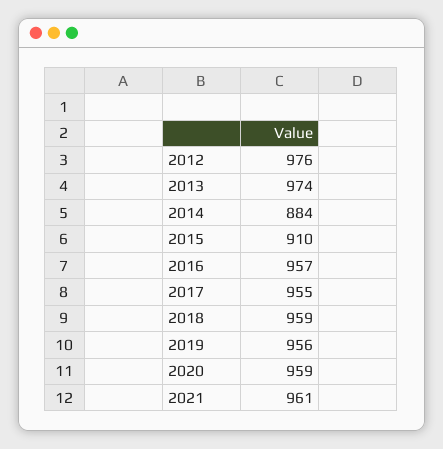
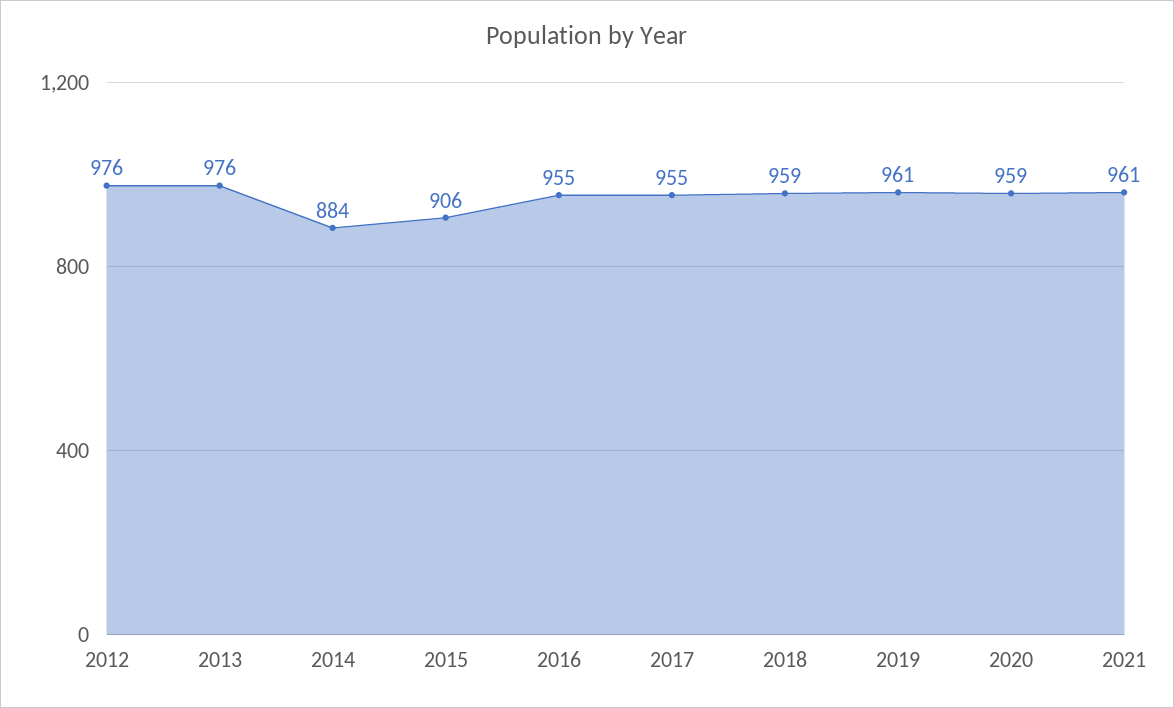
  {
    "2012": 976,
-   "2013": 974,
+   "2013": 976,
    "2014": 884,
-   "2015": 910,
+   "2015": 906,
-   "2016": 957,
+   "2016": 955,
    "2017": 955,
    "2018": 959,
-   "2019": 956,
+   "2019": 961,
    "2020": 959,
    "2021": 961
  }

